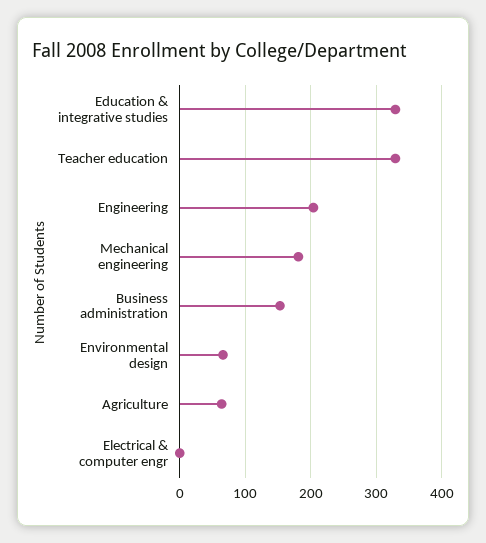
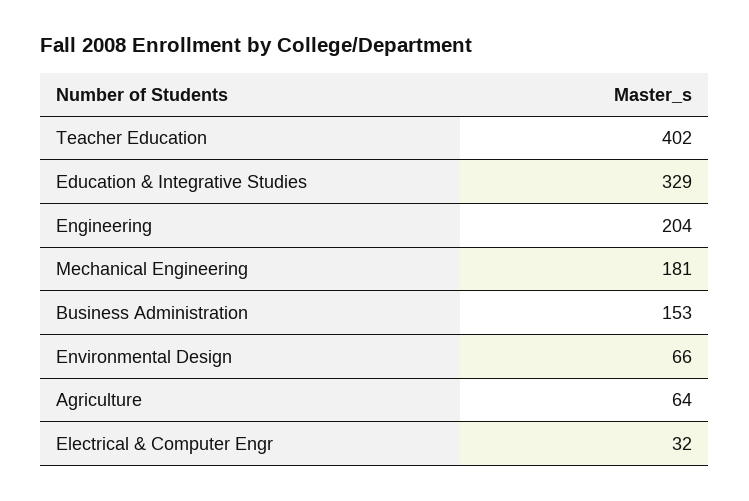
  {
    "Education & integrative studies": 329,
-   "Teacher education": 330,
+   "Teacher education": 402,
    "Engineering": 204,
    "Mechanical engineering": 181,
    "Business administration": 153,
    "Environmental design": 66,
    "Agriculture": 64,
-   "Electrical & computer engr": 0
+   "Electrical & computer engr": 32
  }

